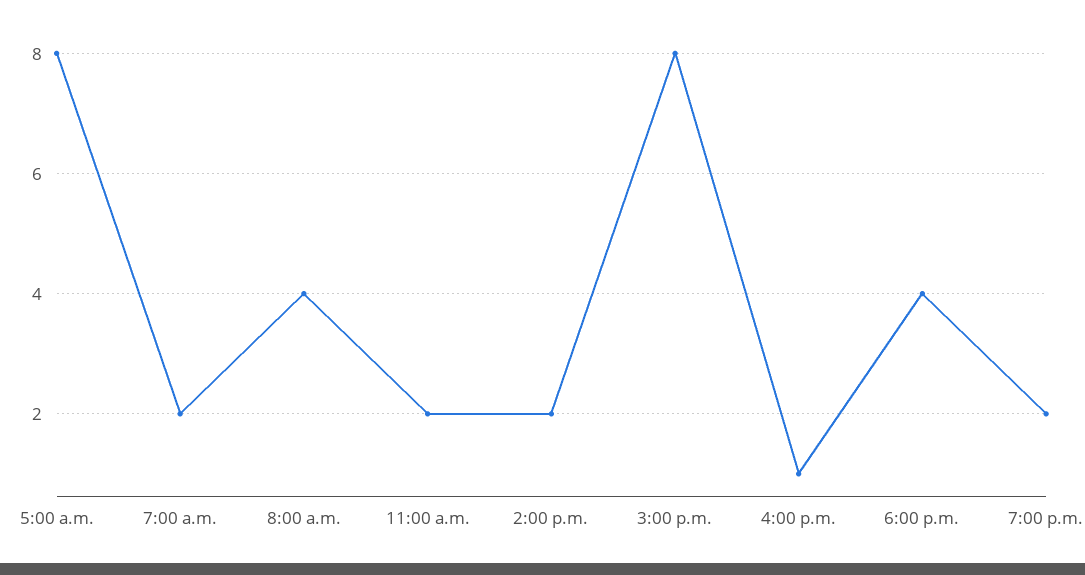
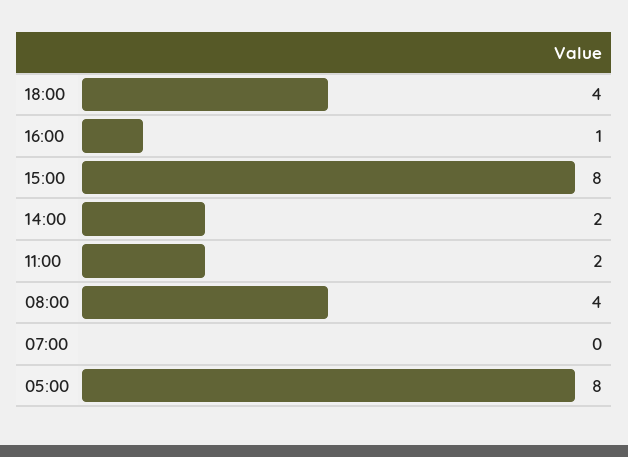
  {
    "5:00 a.m.": 8,
-   "7:00 a.m.": 2,
+   "7:00 a.m.": 0,
    "8:00 a.m.": 4,
    "11:00 a.m.": 2,
    "2:00 p.m.": 2,
    "3:00 p.m.": 8,
    "4:00 p.m.": 1,
-   "6:00 p.m.": 4,
+   "6:00 p.m.": 4
-   "7:00 p.m.": 2
  }

